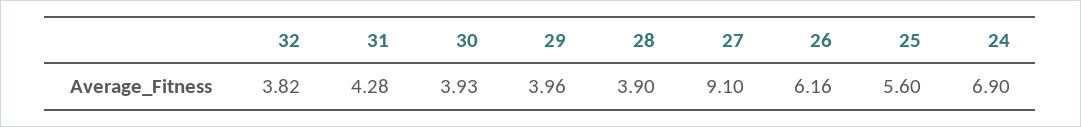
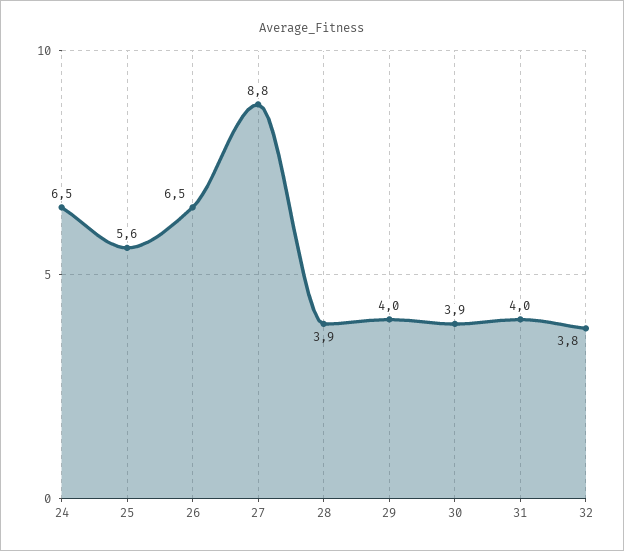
  {
    "32": 3.82,
-   "31": 4.28,
+   "31": 4,
    "30": 3.93,
    "29": 3.96,
    "28": 3.9,
-   "27": 9.1,
+   "27": 8.8,
-   "26": 6.16,
+   "26": 6.5,
    "25": 5.6,
-   "24": 6.9
+   "24": 6.5
  }

